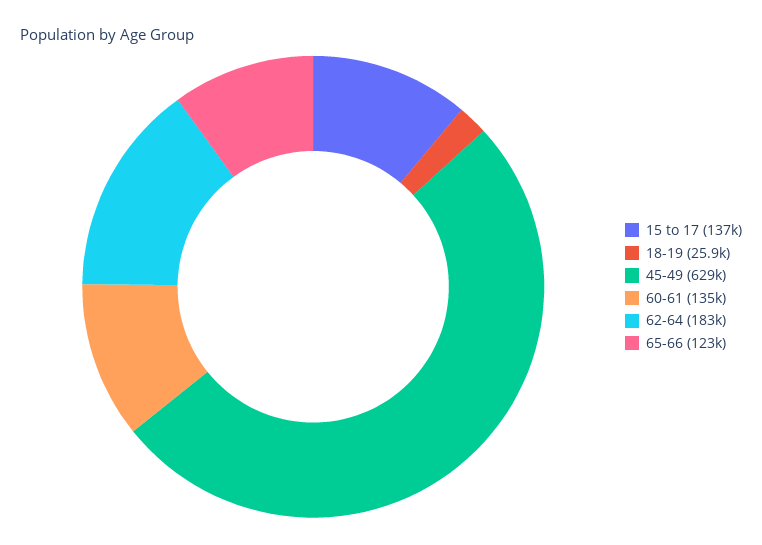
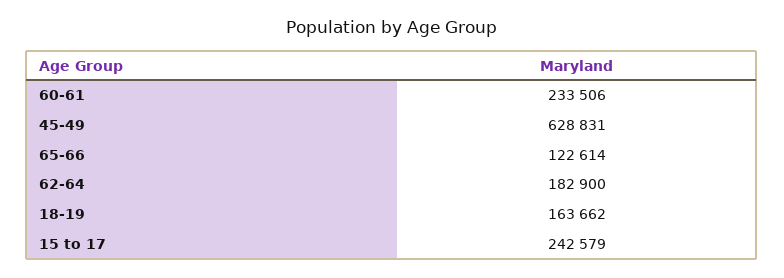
  {
-   "15 to 17": 137000,
+   "15 to 17": 242579,
-   "18-19": 25900,
+   "18-19": 163662,
    "45-49": 628831,
-   "60-61": 135000,
+   "60-61": 233506,
    "62-64": 182900,
    "65-66": 122614
  }

